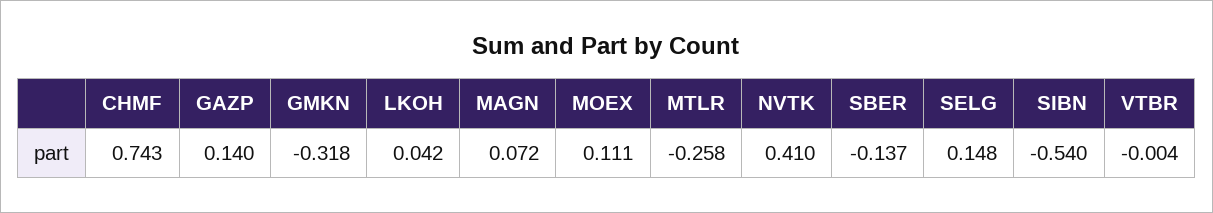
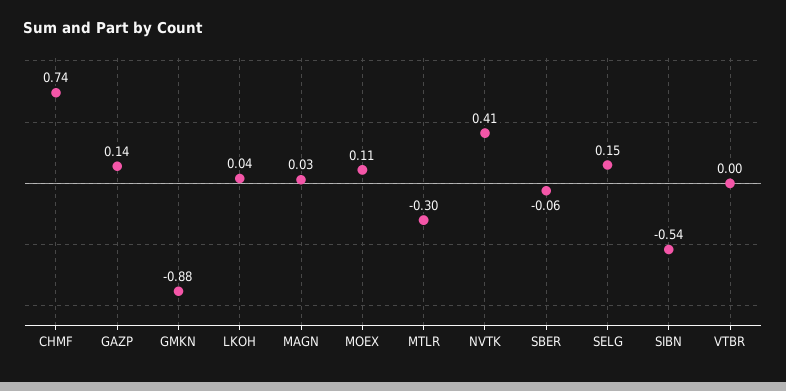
  {
    "CHMF": 0.743,
    "GAZP": 0.14,
-   "GMKN": -0.318,
+   "GMKN": -0.88,
    "LKOH": 0.042,
-   "MAGN": 0.072,
+   "MAGN": 0.03,
    "MOEX": 0.111,
-   "MTLR": -0.258,
+   "MTLR": -0.3,
    "NVTK": 0.41,
-   "SBER": -0.137,
+   "SBER": -0.06,
    "SELG": 0.148,
    "SIBN": -0.54,
    "VTBR": -0.004
  }

